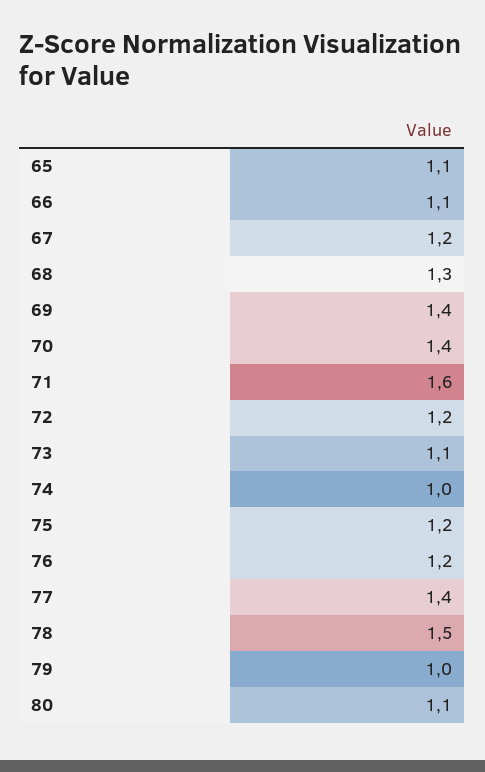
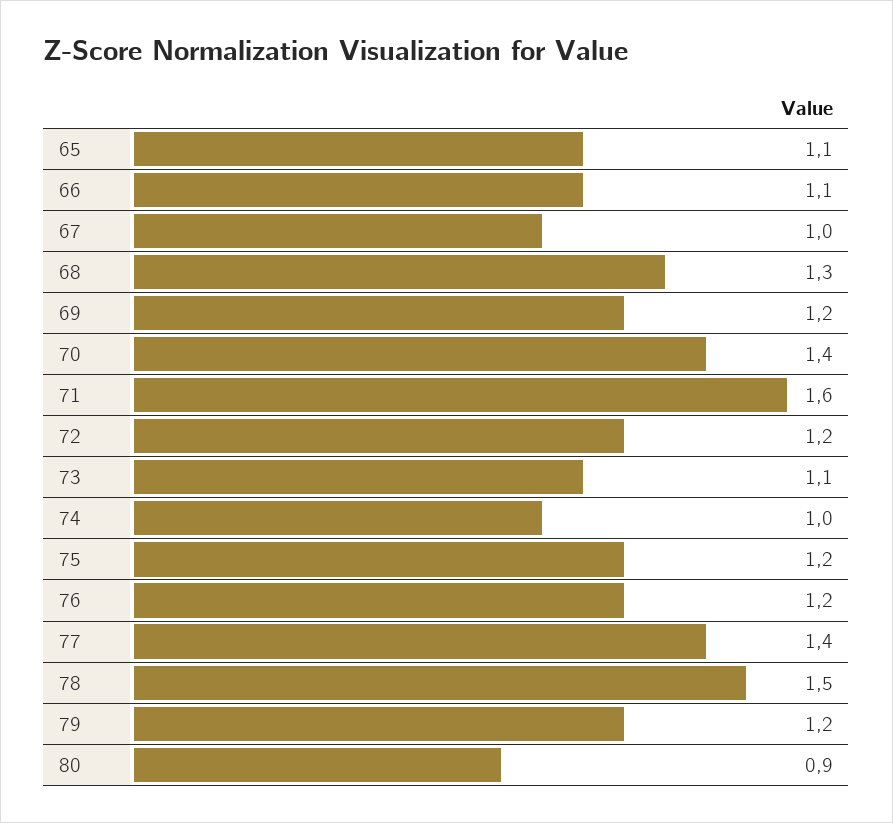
  {
    "65": 1.1,
    "66": 1.1,
-   "67": 1.2,
+   "67": 1,
    "68": 1.3,
-   "69": 1.4,
+   "69": 1.2,
    "70": 1.4,
    "71": 1.6,
    "72": 1.2,
    "73": 1.1,
    "74": 1,
    "75": 1.2,
    "76": 1.2,
    "77": 1.4,
    "78": 1.5,
-   "79": 1,
+   "79": 1.2,
-   "80": 1.1
+   "80": 0.9
  }

